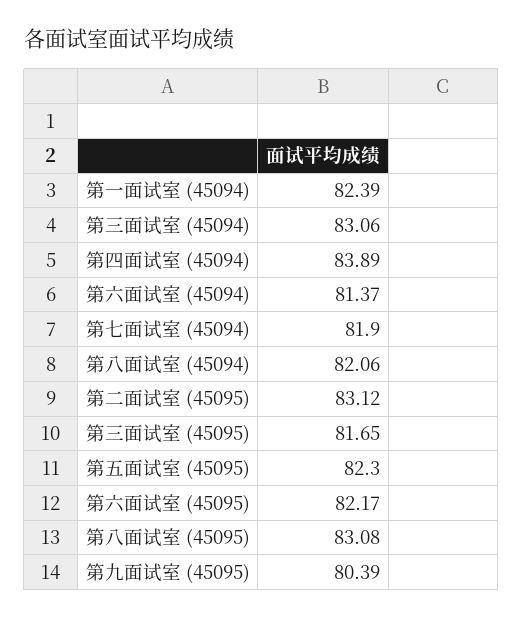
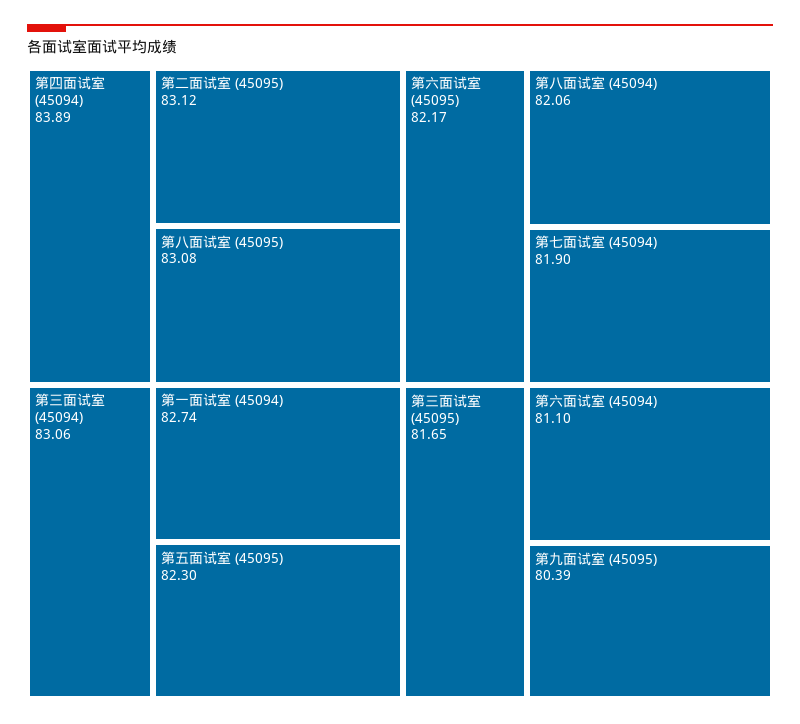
  {
-   "第一面试室 (45094)": 82.39,
+   "第一面试室 (45094)": 82.74,
    "第三面试室 (45094)": 83.06,
    "第四面试室 (45094)": 83.89,
-   "第六面试室 (45094)": 81.37,
+   "第六面试室 (45094)": 81.1,
    "第七面试室 (45094)": 81.9,
    "第八面试室 (45094)": 82.06,
    "第二面试室 (45095)": 83.12,
    "第三面试室 (45095)": 81.65,
    "第五面试室 (45095)": 82.3,
    "第六面试室 (45095)": 82.17,
    "第八面试室 (45095)": 83.08,
    "第九面试室 (45095)": 80.39
  }

